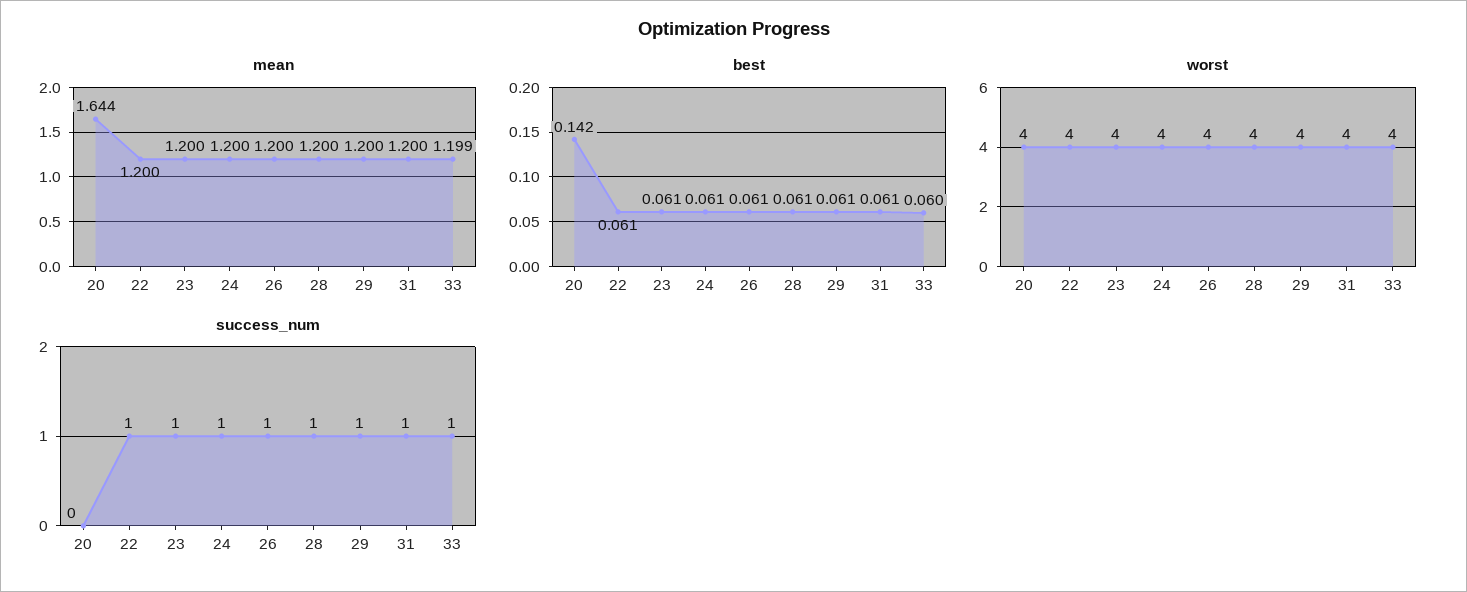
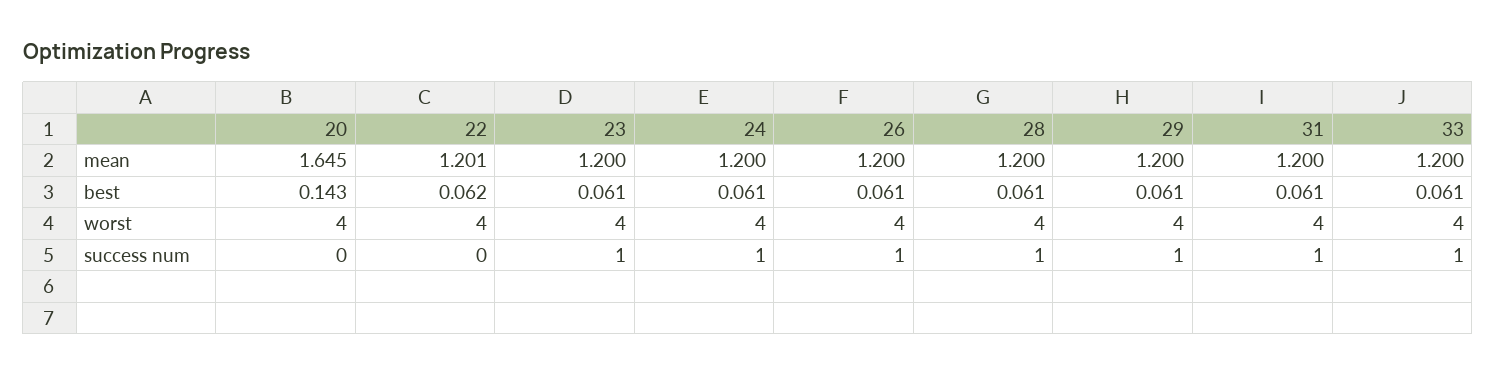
  {
    "mean": {
-     "20": 1.644,
+     "20": 1.645,
-     "22": 1.2,
+     "22": 1.201,
      "23": 1.2,
      "24": 1.2,
      "26": 1.2,
      "28": 1.2,
      "29": 1.2,
      "31": 1.2,
-     "33": 1.199
+     "33": 1.2
    },
    "best": {
-     "20": 0.142,
+     "20": 0.143,
-     "22": 0.061,
+     "22": 0.062,
      "23": 0.061,
      "24": 0.061,
      "26": 0.061,
      "28": 0.061,
      "29": 0.061,
      "31": 0.061,
-     "33": 0.06
+     "33": 0.061
    },
    "worst": {
      "20": 4,
      "22": 4,
      "23": 4,
      "24": 4,
      "26": 4,
      "28": 4,
      "29": 4,
      "31": 4,
      "33": 4
    },
    "success_num": {
      "20": 0,
-     "22": 1,
+     "22": 0,
      "23": 1,
      "24": 1,
      "26": 1,
      "28": 1,
      "29": 1,
      "31": 1,
      "33": 1
    }
  }

